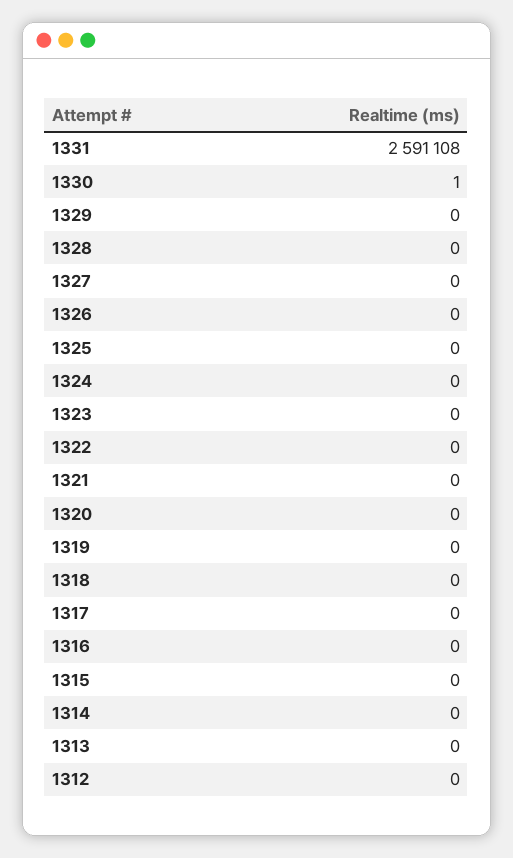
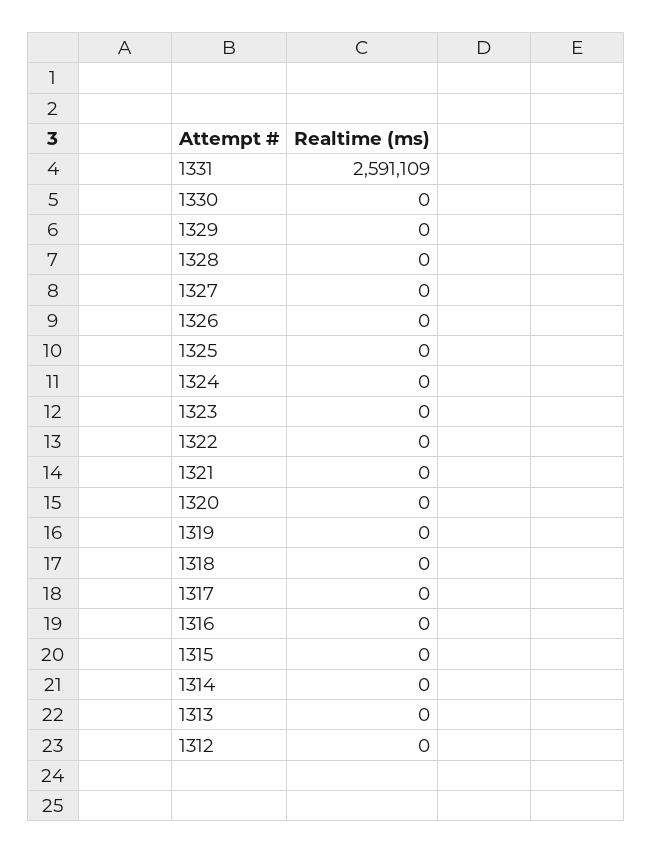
  {
-   "1331": 2591108,
+   "1331": 2591109,
-   "1330": 1,
+   "1330": 0,
    "1329": 0,
    "1328": 0,
    "1327": 0,
    "1326": 0,
    "1325": 0,
    "1324": 0,
    "1323": 0,
    "1322": 0,
    "1321": 0,
    "1320": 0,
    "1319": 0,
    "1318": 0,
    "1317": 0,
    "1316": 0,
    "1315": 0,
    "1314": 0,
    "1313": 0,
    "1312": 0
  }

